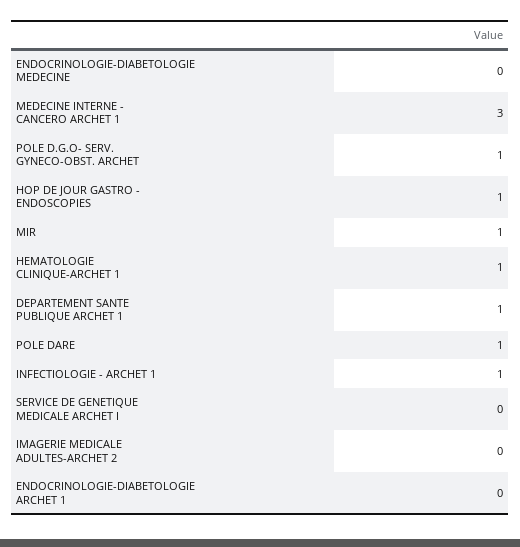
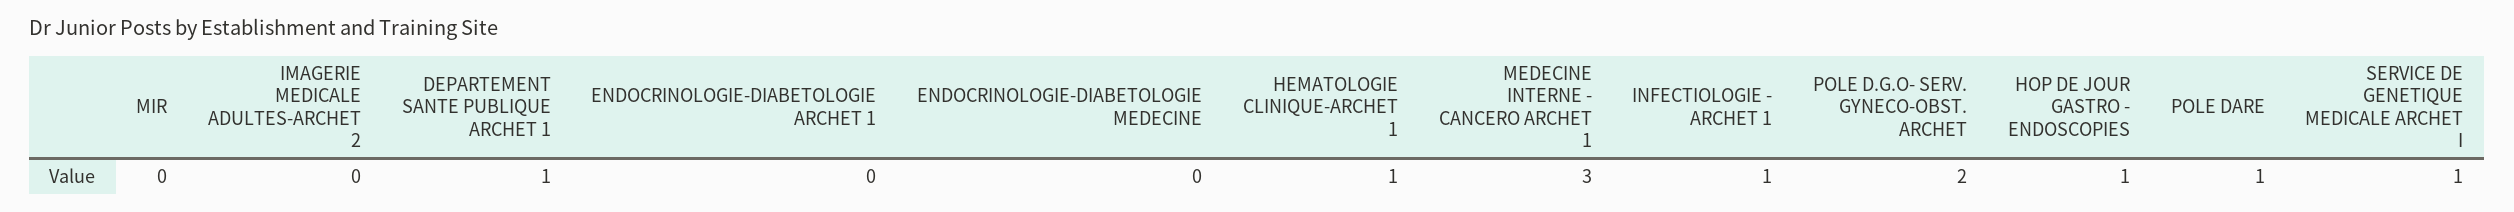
  {
    "ENDOCRINOLOGIE-DIABETOLOGIE MEDECINE": 0,
    "MEDECINE INTERNE - CANCERO ARCHET 1": 3,
-   "POLE D.G.O- SERV. GYNECO-OBST. ARCHET": 1,
+   "POLE D.G.O- SERV. GYNECO-OBST. ARCHET": 2,
    "HOP DE JOUR GASTRO - ENDOSCOPIES": 1,
-   "MIR": 1,
+   "MIR": 0,
    "HEMATOLOGIE CLINIQUE-ARCHET 1": 1,
    "DEPARTEMENT SANTE PUBLIQUE ARCHET 1": 1,
    "POLE DARE": 1,
    "INFECTIOLOGIE - ARCHET 1": 1,
-   "SERVICE DE GENETIQUE MEDICALE ARCHET I": 0,
+   "SERVICE DE GENETIQUE MEDICALE ARCHET I": 1,
    "IMAGERIE MEDICALE ADULTES-ARCHET 2": 0,
    "ENDOCRINOLOGIE-DIABETOLOGIE ARCHET 1": 0
  }

